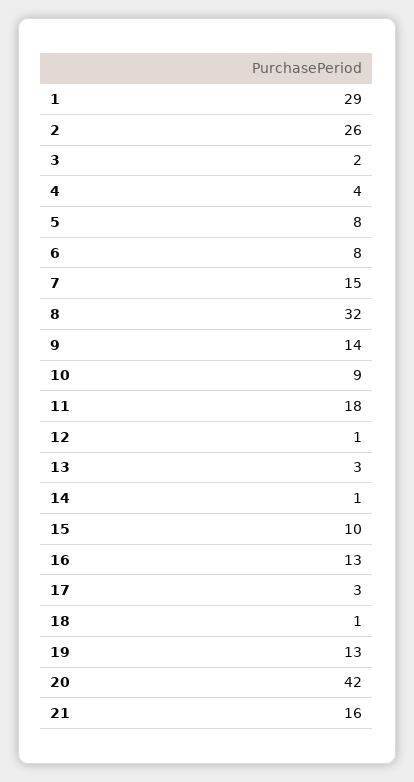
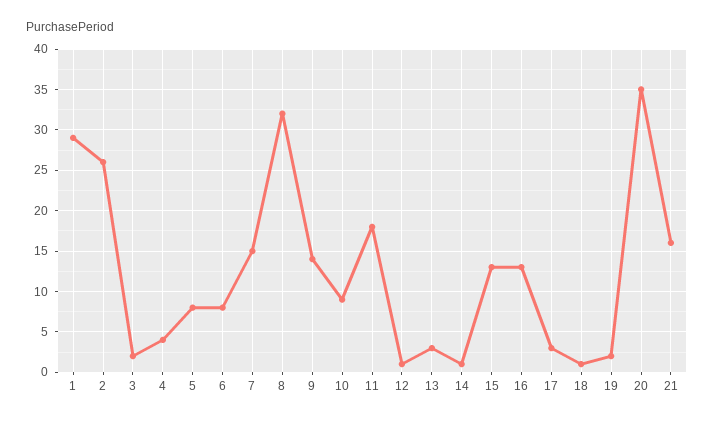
  {
    "1": 29,
    "2": 26,
    "3": 2,
    "4": 4,
    "5": 8,
    "6": 8,
    "7": 15,
    "8": 32,
    "9": 14,
    "10": 9,
    "11": 18,
    "12": 1,
    "13": 3,
    "14": 1,
-   "15": 10,
+   "15": 13,
    "16": 13,
    "17": 3,
    "18": 1,
-   "19": 13,
+   "19": 2,
-   "20": 42,
+   "20": 35,
    "21": 16
  }

